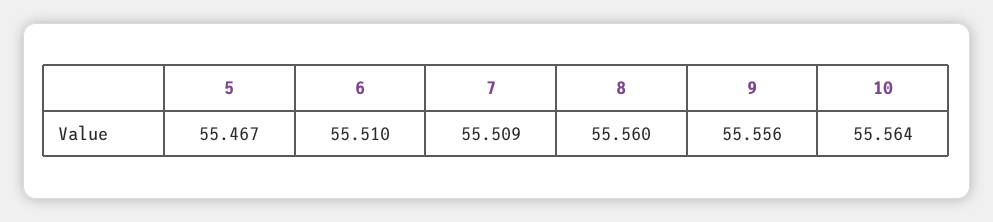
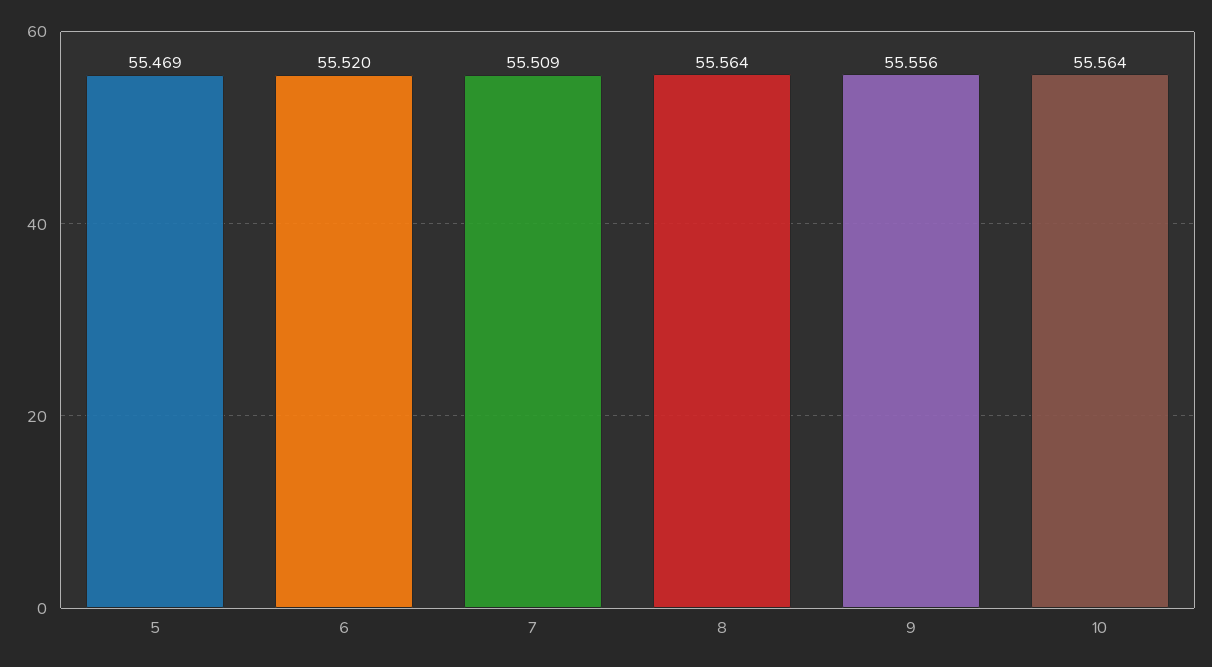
  {
-   "5": 55.467,
+   "5": 55.469,
-   "6": 55.51,
+   "6": 55.52,
    "7": 55.509,
-   "8": 55.56,
+   "8": 55.564,
    "9": 55.556,
    "10": 55.564
  }

